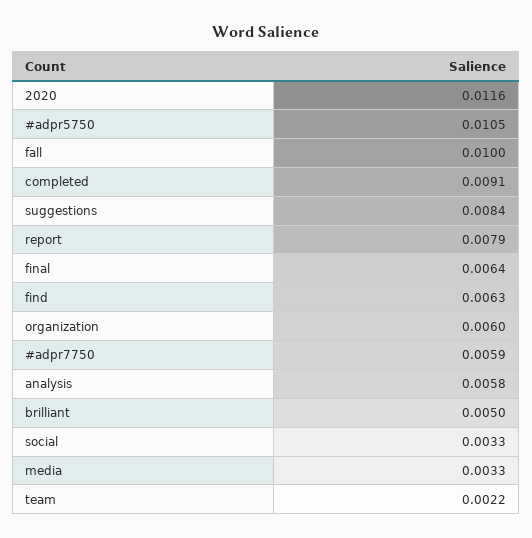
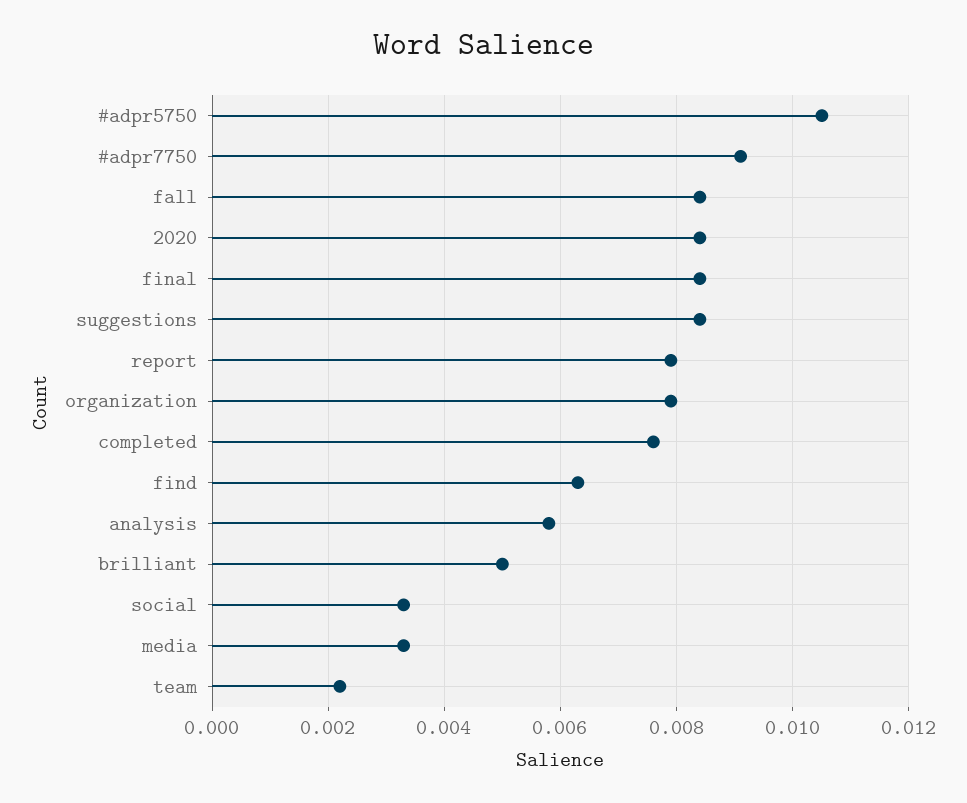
  {
-   "2020": 0.0116,
+   "2020": 0.0085,
    "#adpr5750": 0.0105,
-   "fall": 0.01,
+   "fall": 0.0085,
-   "completed": 0.0091,
+   "completed": 0.0075,
    "suggestions": 0.0084,
    "report": 0.0079,
-   "final": 0.0064,
+   "final": 0.0085,
    "find": 0.0063,
-   "organization": 0.006,
+   "organization": 0.008,
-   "#adpr7750": 0.0059,
+   "#adpr7750": 0.009,
    "analysis": 0.0058,
    "brilliant": 0.005,
    "social": 0.0033,
    "media": 0.0033,
    "team": 0.0022
  }

